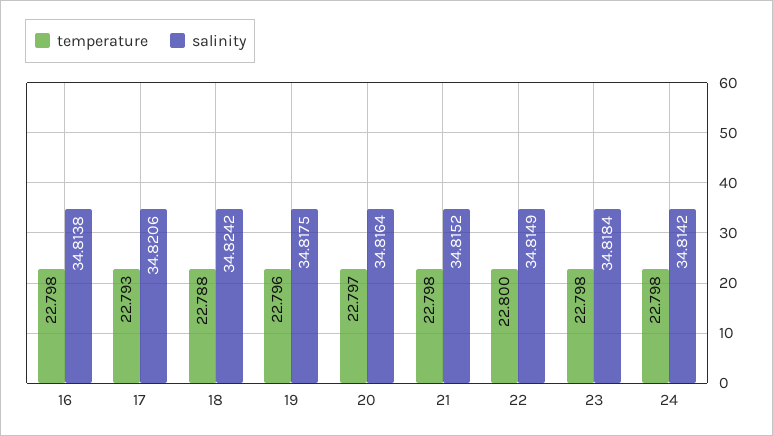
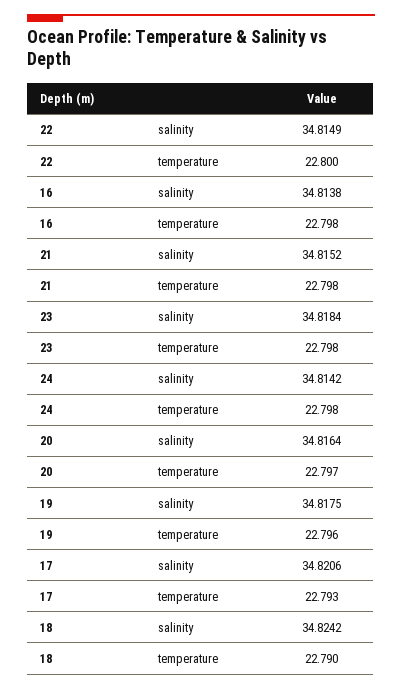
  {
    "temperature": {
      "16": 22.798,
      "17": 22.793,
-     "18": 22.788,
+     "18": 22.79,
      "19": 22.796,
      "20": 22.797,
      "21": 22.798,
      "22": 22.8,
      "23": 22.798,
      "24": 22.798
    },
    "salinity": {
      "16": 34.8138,
      "17": 34.8206,
      "18": 34.8242,
      "19": 34.8175,
      "20": 34.8164,
      "21": 34.8152,
      "22": 34.8149,
      "23": 34.8184,
      "24": 34.8142
    }
  }

